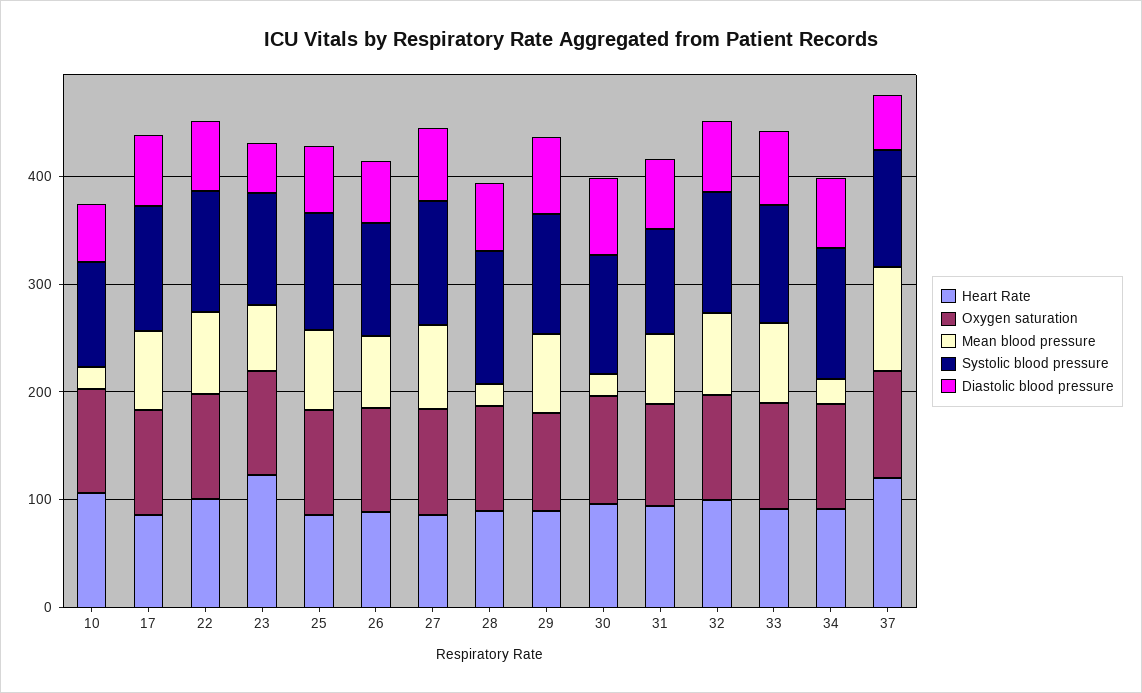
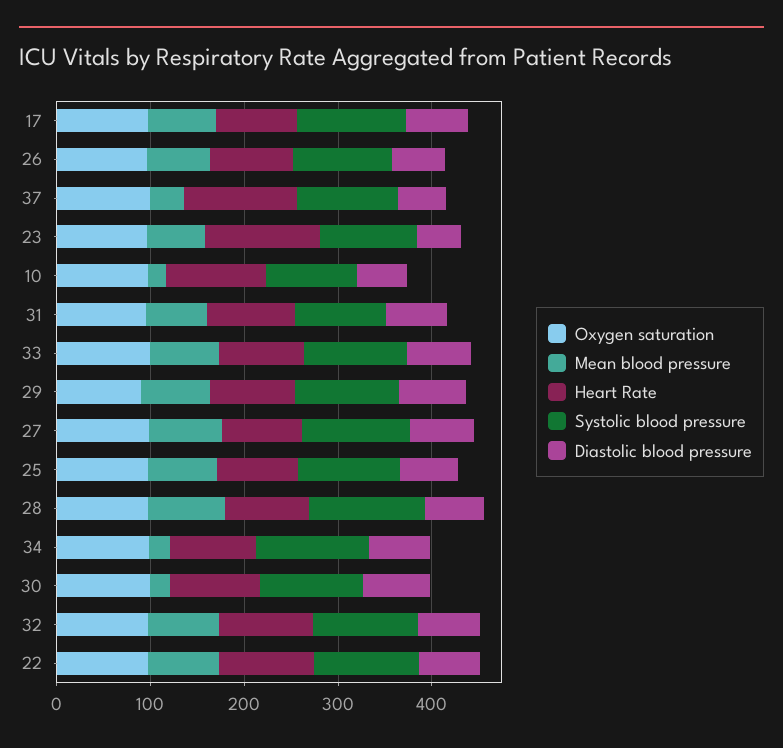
  {
    "Heart Rate": {
      "10": 100,
      "17": 80,
      "22": 100,
      "23": 120,
      "25": 80,
      "26": 80,
      "27": 80,
      "28": 100,
      "29": 100,
      "30": 100,
      "31": 100,
      "32": 100,
      "33": 100,
      "34": 100,
      "37": 120
    },
    "Oxygen saturation": {
      "10": 100,
      "17": 100,
      "22": 100,
      "23": 100,
      "25": 100,
      "26": 100,
      "27": 100,
      "28": 100,
      "29": 100,
      "30": 100,
      "31": 100,
      "32": 100,
      "33": 100,
      "34": 100,
      "37": 100
    },
    "Mean blood pressure": {
      "10": 20,
      "17": 80,
      "22": 80,
      "23": 60,
      "25": 80,
      "26": 60,
      "27": 80,
-     "28": 20,
+     "28": 80,
      "29": 80,
      "30": 20,
      "31": 60,
      "32": 80,
      "33": 80,
      "34": 20,
-     "37": 100
+     "37": 40
    },
    "Systolic blood pressure": {
      "10": 100,
      "17": 120,
      "22": 120,
      "23": 100,
      "25": 100,
      "26": 100,
      "27": 120,
      "28": 120,
      "29": 120,
      "30": 120,
      "31": 100,
      "32": 120,
      "33": 100,
      "34": 120,
      "37": 100
    },
    "Diastolic blood pressure": {
      "10": 60,
      "17": 60,
      "22": 60,
      "23": 40,
      "25": 60,
      "26": 60,
      "27": 60,
      "28": 60,
      "29": 80,
      "30": 80,
      "31": 60,
      "32": 60,
      "33": 60,
      "34": 60,
      "37": 60
    }
  }

